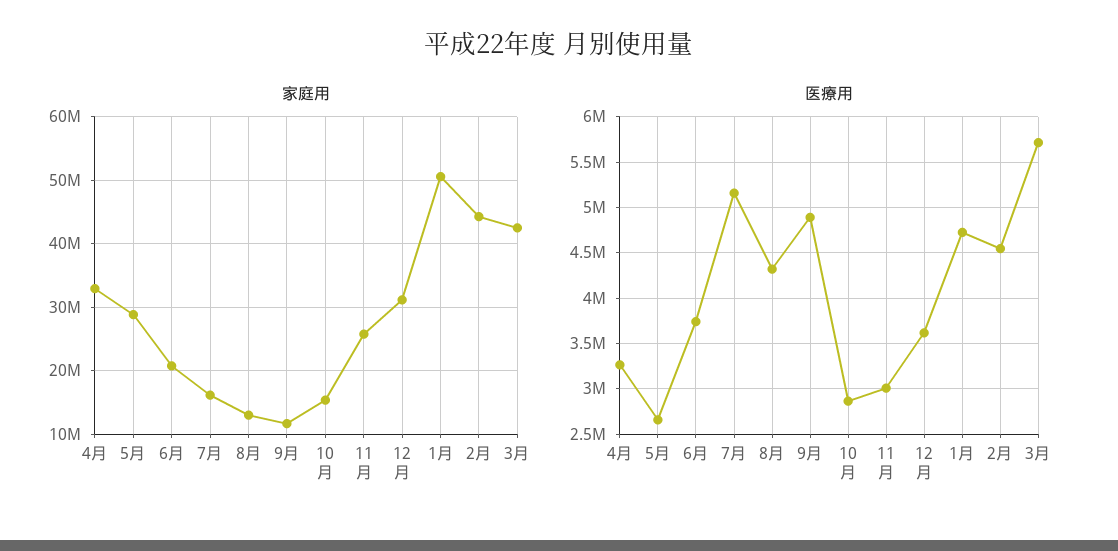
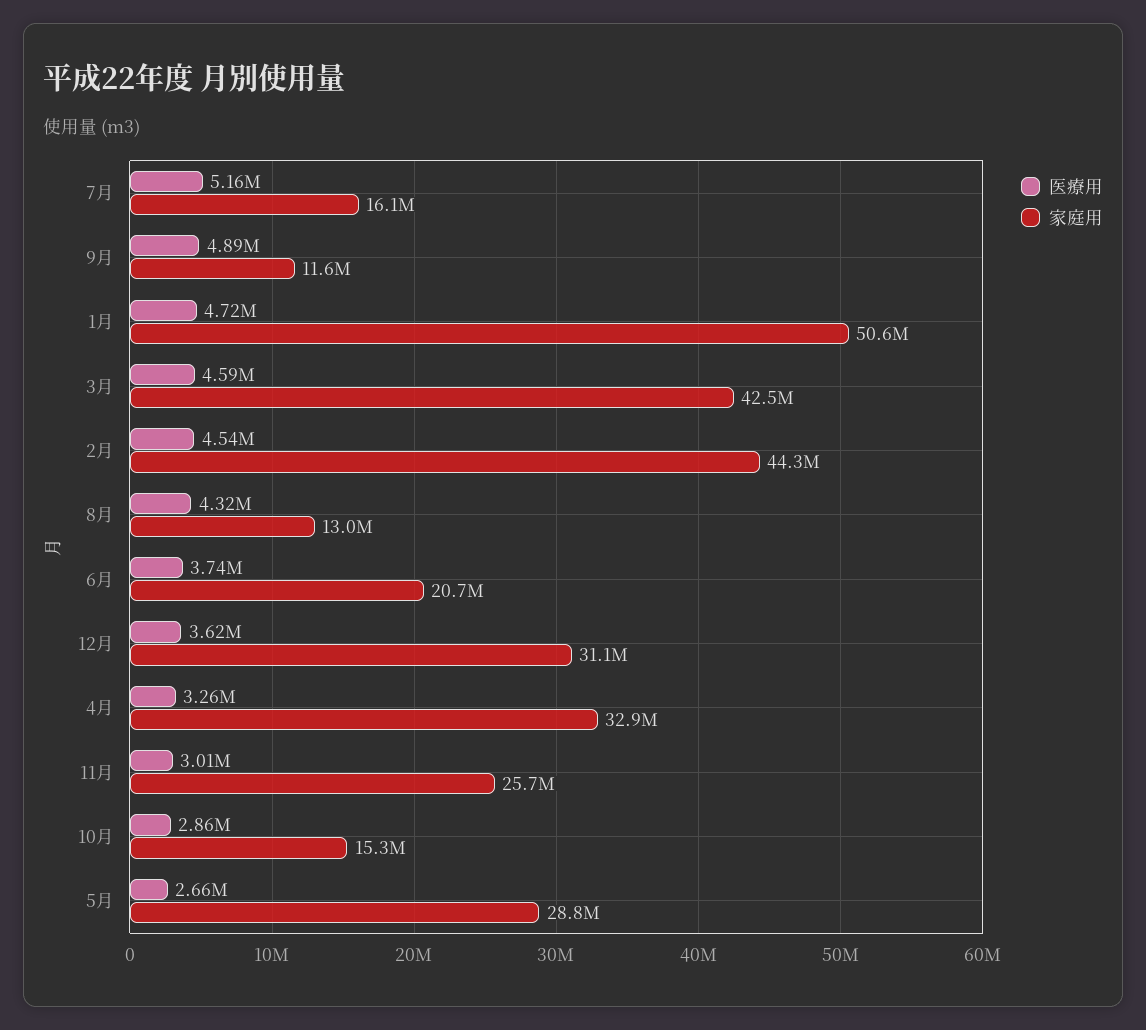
  {
    "家庭用": {
      "4月": 32900000,
      "5月": 28800000,
      "6月": 20700000,
      "7月": 16100000,
      "8月": 13000000,
      "9月": 11600000,
      "10月": 15300000,
      "11月": 25700000,
      "12月": 31100000,
      "1月": 50600000,
      "2月": 44300000,
      "3月": 42500000
    },
    "医療用": {
      "4月": 3260000,
      "5月": 2660000,
      "6月": 3740000,
      "7月": 5160000,
      "8月": 4320000,
      "9月": 4890000,
      "10月": 2860000,
      "11月": 3010000,
      "12月": 3620000,
      "1月": 4720000,
      "2月": 4540000,
-     "3月": 5700000
+     "3月": 4590000
    }
  }

